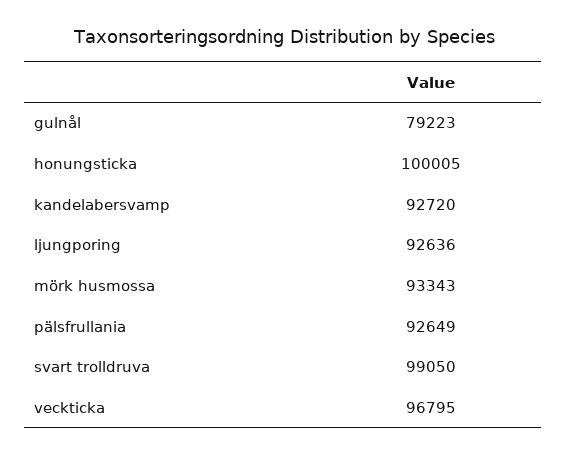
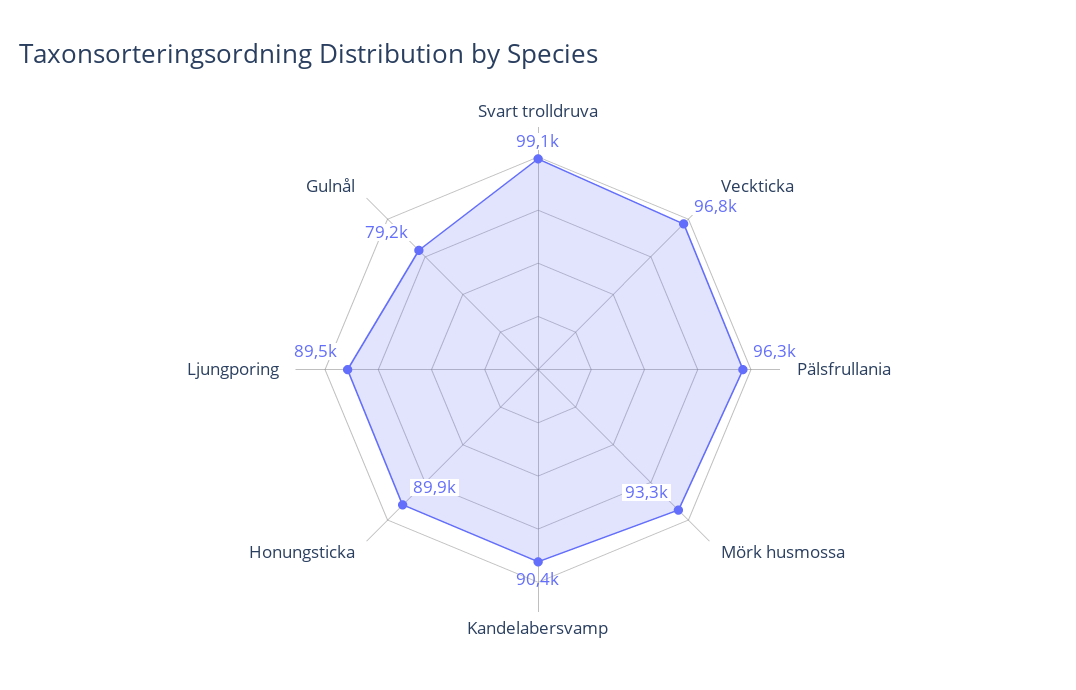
  {
    "gulnål": 79223,
-   "honungsticka": 100005,
+   "honungsticka": 89900,
-   "kandelabersvamp": 92720,
+   "kandelabersvamp": 90400,
-   "ljungporing": 92636,
+   "ljungporing": 89500,
    "mörk husmossa": 93343,
-   "pälsfrullania": 92649,
+   "pälsfrullania": 96300,
    "svart trolldruva": 99050,
    "veckticka": 96795
  }

